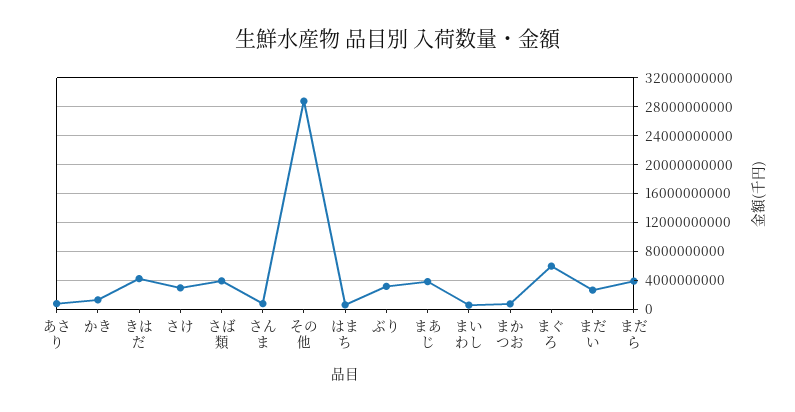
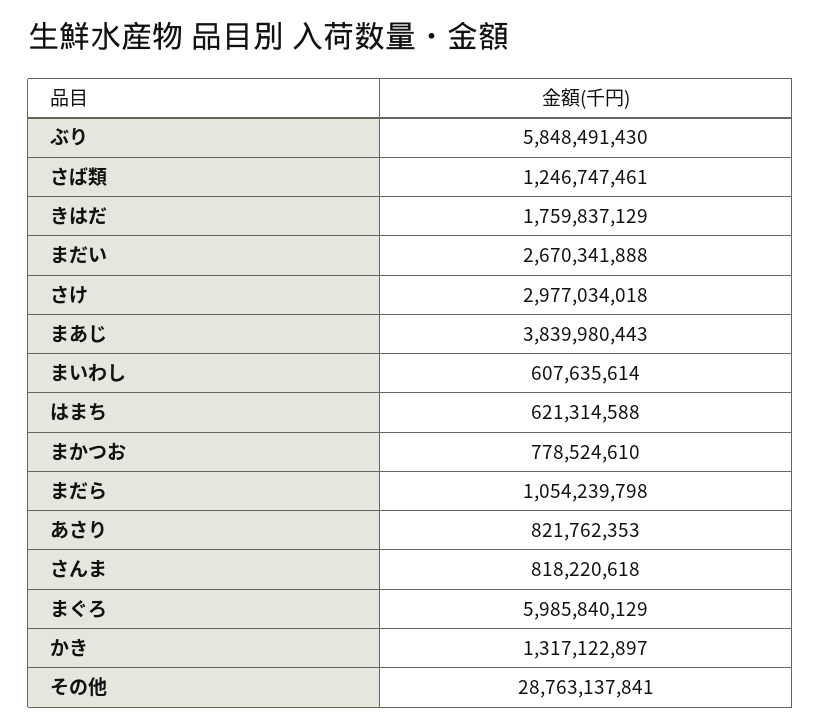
  {
    "あさり": 821762353,
    "かき": 1317122897,
-   "きはだ": 4000000000,
+   "きはだ": 1759837129,
    "さけ": 2977034018,
-   "さば類": 4000000000,
+   "さば類": 1246747461,
    "さんま": 818220618,
    "その他": 28763137841,
    "はまち": 621314588,
-   "ぶり": 3000000000,
+   "ぶり": 5848491430,
    "まあじ": 3839980443,
    "まいわし": 607635614,
    "まかつお": 778524610,
    "まぐろ": 5985840129,
    "まだい": 2670341888,
-   "まだら": 4000000000
+   "まだら": 1054239798
  }

